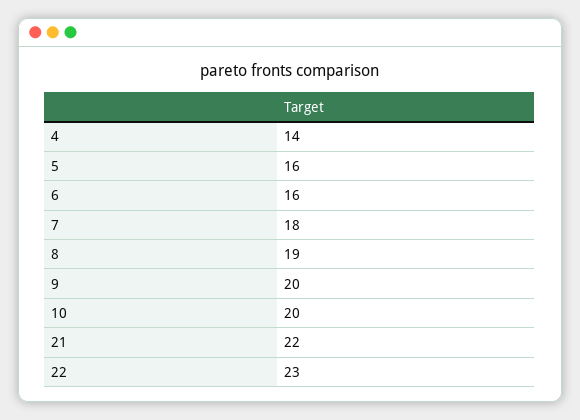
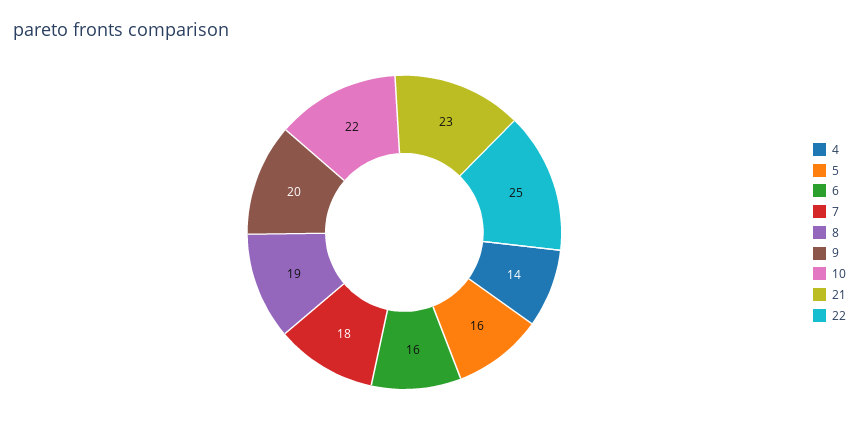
  {
    "4": 14,
    "5": 16,
    "6": 16,
    "7": 18,
    "8": 19,
    "9": 20,
-   "10": 20,
+   "10": 22,
-   "21": 22,
+   "21": 23,
-   "22": 23
+   "22": 25
  }

